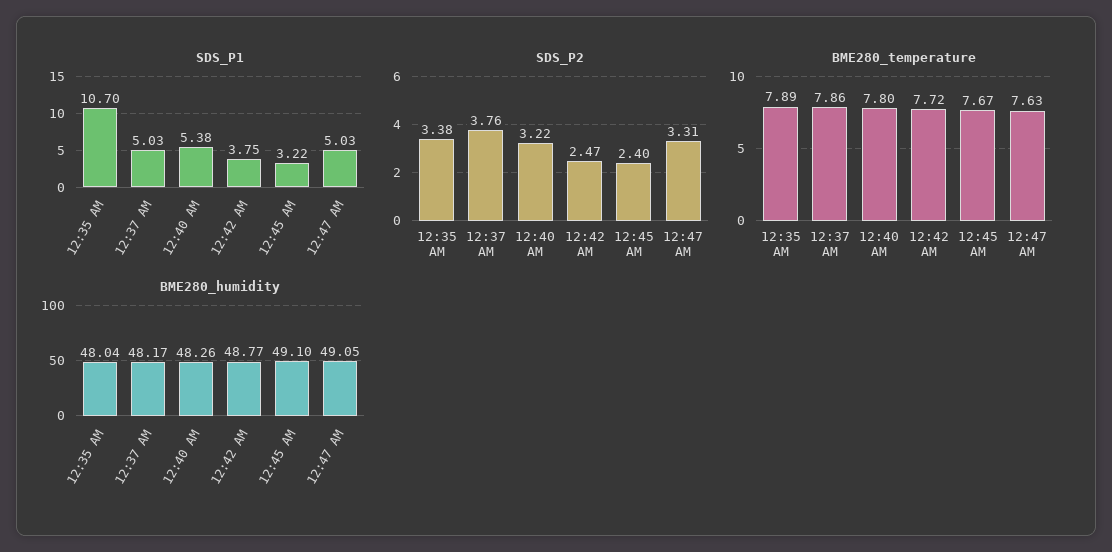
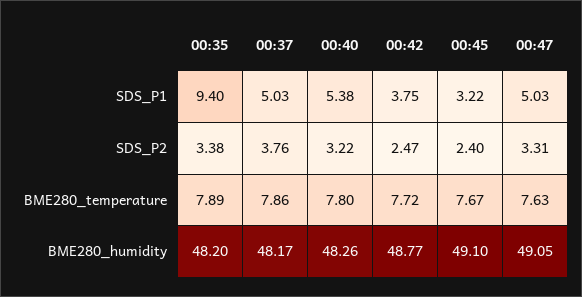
  {
    "SDS_P1": {
-     "12:35 AM": 10.7,
+     "12:35 AM": 9.4,
      "12:37 AM": 5.03,
      "12:40 AM": 5.38,
      "12:42 AM": 3.75,
      "12:45 AM": 3.22,
      "12:47 AM": 5.03
    },
    "SDS_P2": {
      "12:35 AM": 3.38,
      "12:37 AM": 3.76,
      "12:40 AM": 3.22,
      "12:42 AM": 2.47,
      "12:45 AM": 2.4,
      "12:47 AM": 3.31
    },
    "BME280_temperature": {
      "12:35 AM": 7.89,
      "12:37 AM": 7.86,
      "12:40 AM": 7.8,
      "12:42 AM": 7.72,
      "12:45 AM": 7.67,
      "12:47 AM": 7.63
    },
    "BME280_humidity": {
-     "12:35 AM": 48.04,
+     "12:35 AM": 48.2,
      "12:37 AM": 48.17,
      "12:40 AM": 48.26,
      "12:42 AM": 48.77,
      "12:45 AM": 49.1,
      "12:47 AM": 49.05
    }
  }

